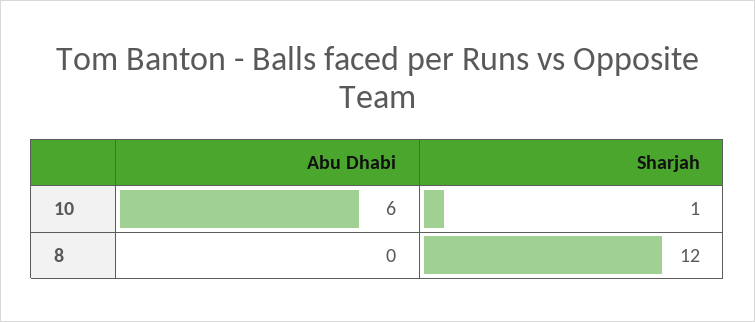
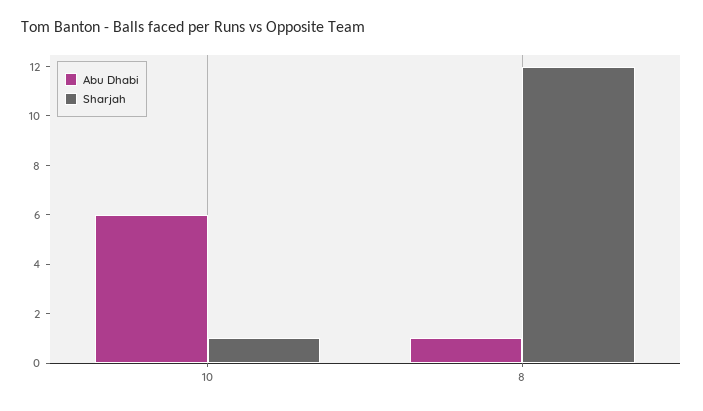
  {
    "Abu Dhabi": {
      "10": 6,
-     "8": 0
+     "8": 1
    },
    "Sharjah": {
      "10": 1,
      "8": 12
    }
  }

